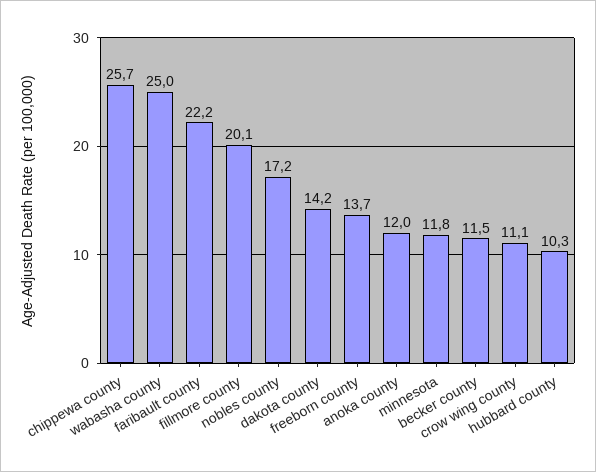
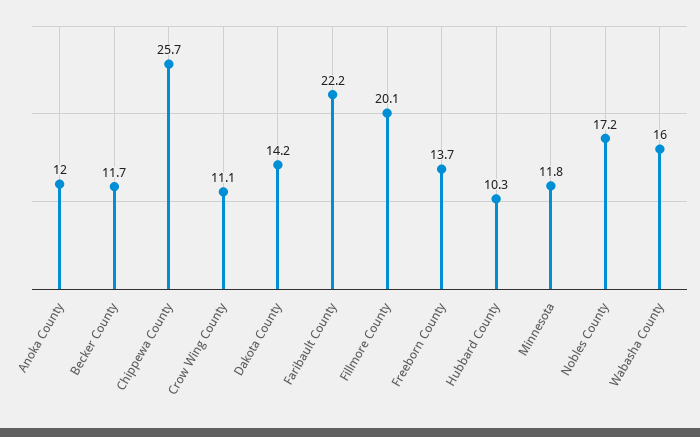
  {
    "chippewa county": 25.7,
-   "wabasha county": 25,
+   "wabasha county": 16,
    "faribault county": 22.2,
    "fillmore county": 20.1,
    "nobles county": 17.2,
    "dakota county": 14.2,
    "freeborn county": 13.7,
    "anoka county": 12,
    "minnesota": 11.8,
-   "becker county": 11.5,
+   "becker county": 11.7,
    "crow wing county": 11.1,
    "hubbard county": 10.3
  }

